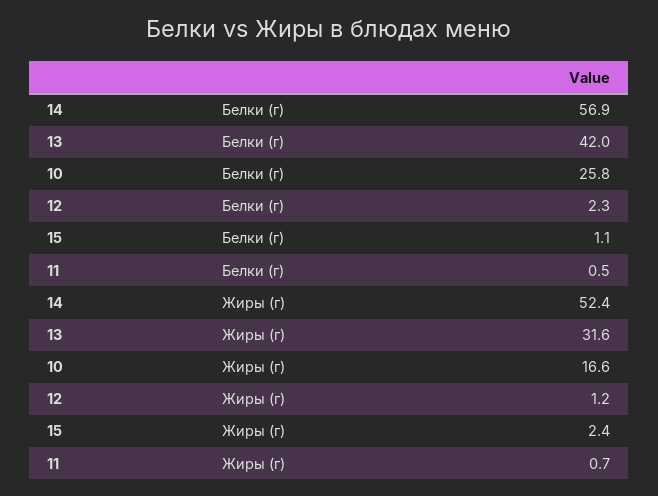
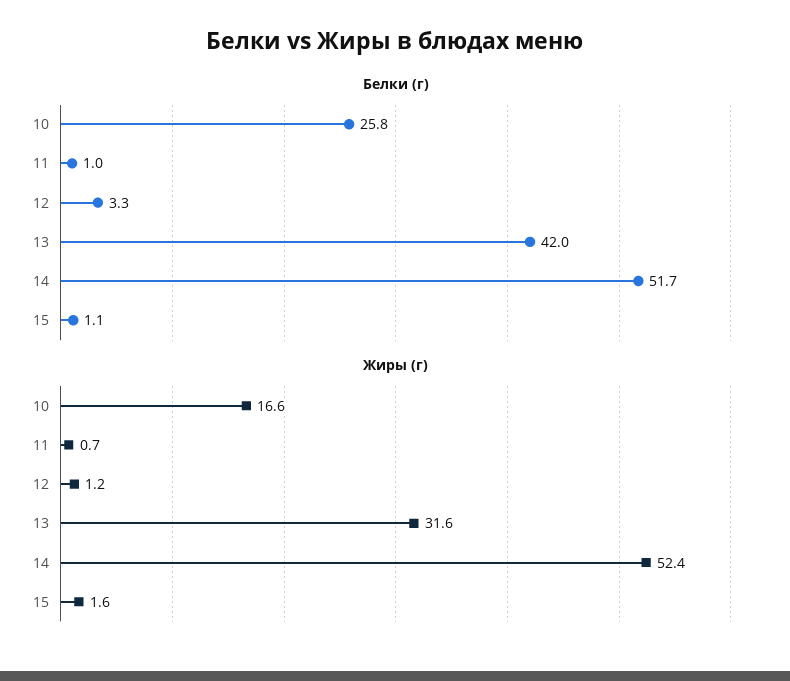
  {
    "Белки (г)": {
-     "14": 56.9,
+     "14": 51.7,
      "13": 42,
      "10": 25.8,
-     "12": 2.3,
+     "12": 3.3,
      "15": 1.1,
-     "11": 0.5
+     "11": 1
    },
    "Жиры (г)": {
      "14": 52.4,
      "13": 31.6,
      "10": 16.6,
      "12": 1.2,
-     "15": 2.4,
+     "15": 1.6,
      "11": 0.7
    }
  }

